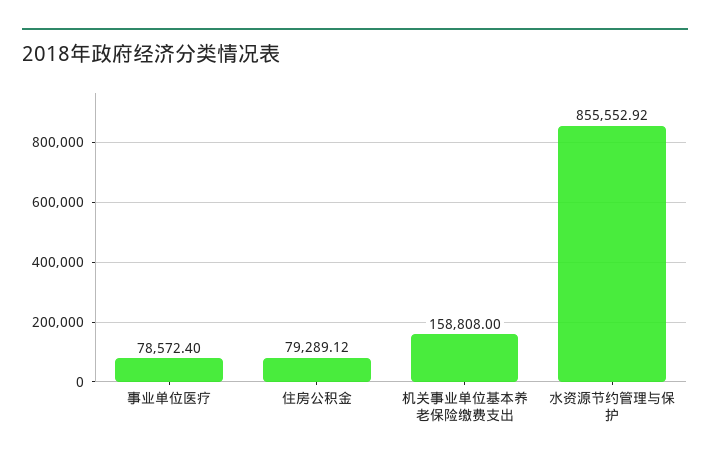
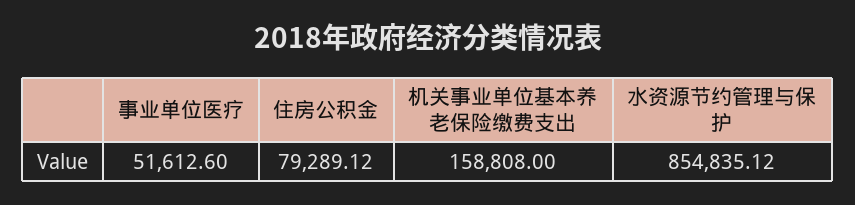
  {
-   "事业单位医疗": 78572.4,
+   "事业单位医疗": 51612.6,
    "住房公积金": 79289.12,
    "机关事业单位基本养老保险缴费支出": 158808,
-   "水资源节约管理与保护": 855552.92
+   "水资源节约管理与保护": 854835.12
  }

